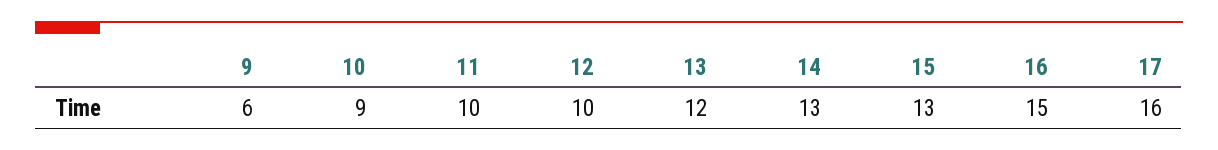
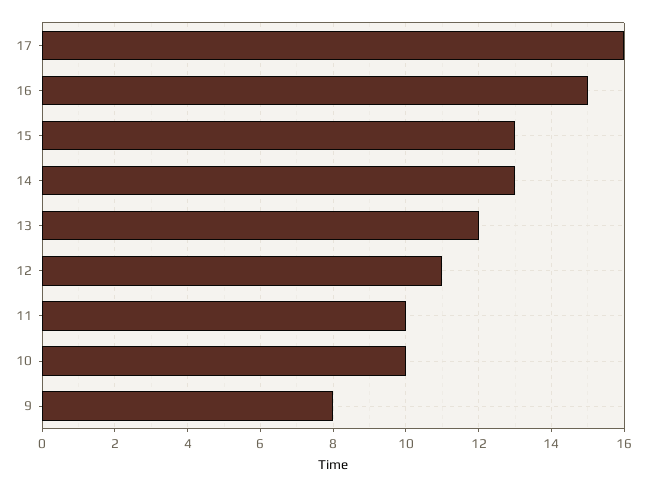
  {
-   "9": 6,
+   "9": 8,
-   "10": 9,
+   "10": 10,
    "11": 10,
-   "12": 10,
+   "12": 11,
    "13": 12,
    "14": 13,
    "15": 13,
    "16": 15,
    "17": 16
  }

